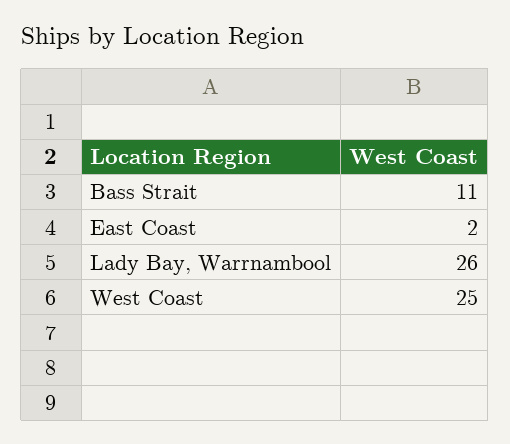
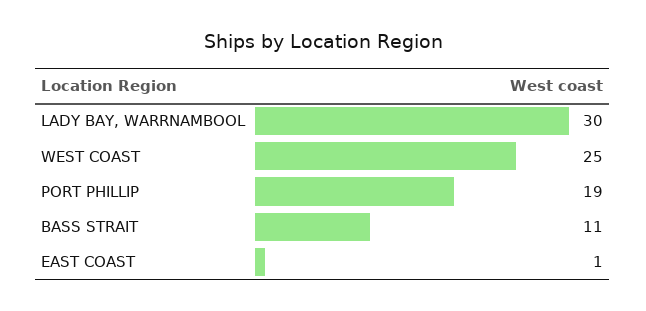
  {
    "Bass Strait": 11,
-   "East Coast": 2,
+   "East Coast": 1,
-   "Lady Bay, Warrnambool": 26,
+   "Lady Bay, Warrnambool": 30,
-   "West Coast": 25
+   "West Coast": 25,
+   "PORT PHILLIP": 19
  }

